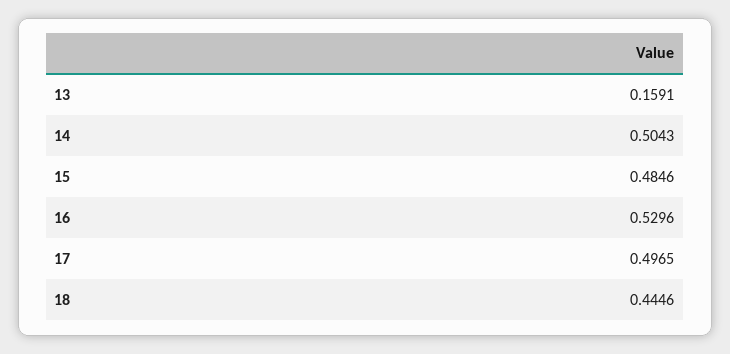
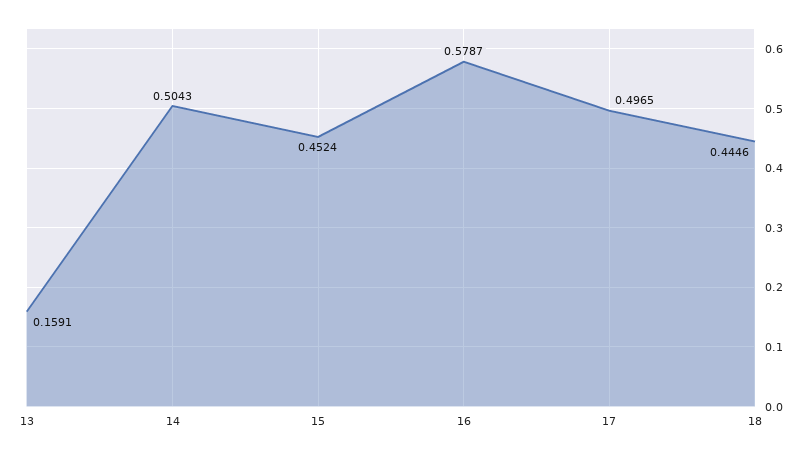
  {
    "13": 0.1591,
    "14": 0.5043,
-   "15": 0.4846,
+   "15": 0.4524,
-   "16": 0.5296,
+   "16": 0.5787,
    "17": 0.4965,
    "18": 0.4446
  }

